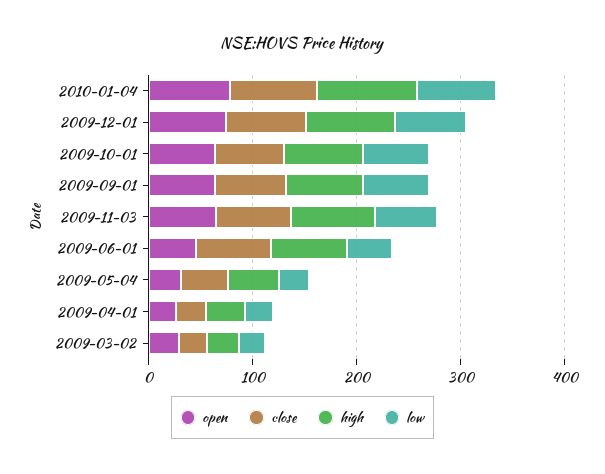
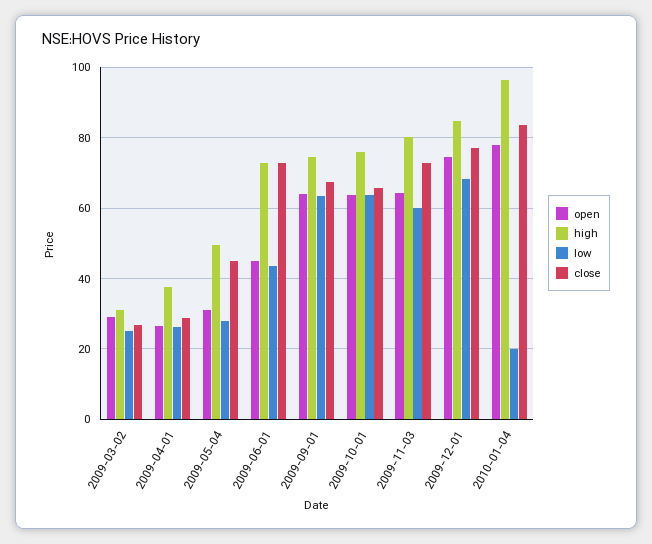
  {
    "open": {
      "2010-01-04": 78,
      "2009-12-01": 74,
      "2009-10-01": 64,
      "2009-09-01": 64,
      "2009-11-03": 64,
      "2009-06-01": 46,
      "2009-05-04": 32,
      "2009-04-01": 26,
      "2009-03-02": 30
    },
    "close": {
      "2010-01-04": 84,
      "2009-12-01": 78,
      "2009-10-01": 66,
      "2009-09-01": 68,
      "2009-11-03": 72,
      "2009-06-01": 72,
      "2009-05-04": 46,
      "2009-04-01": 28,
      "2009-03-02": 26
    },
    "high": {
      "2010-01-04": 96,
      "2009-12-01": 84,
      "2009-10-01": 76,
      "2009-09-01": 74,
      "2009-11-03": 80,
      "2009-06-01": 72,
      "2009-05-04": 50,
      "2009-04-01": 38,
      "2009-03-02": 32
    },
    "low": {
-     "2010-01-04": 80,
+     "2010-01-04": 20,
      "2009-12-01": 68,
      "2009-10-01": 64,
      "2009-09-01": 64,
      "2009-11-03": 60,
      "2009-06-01": 44,
      "2009-05-04": 28,
      "2009-04-01": 26,
      "2009-03-02": 26
    }
  }

